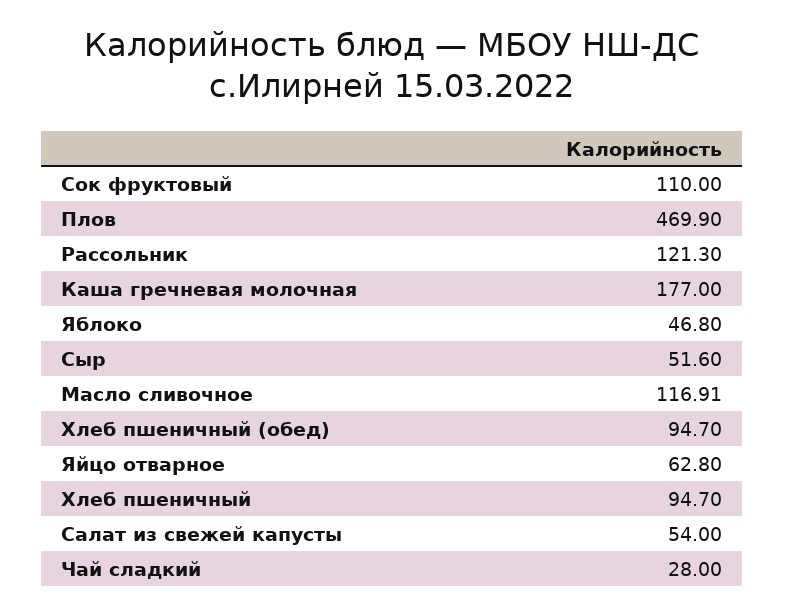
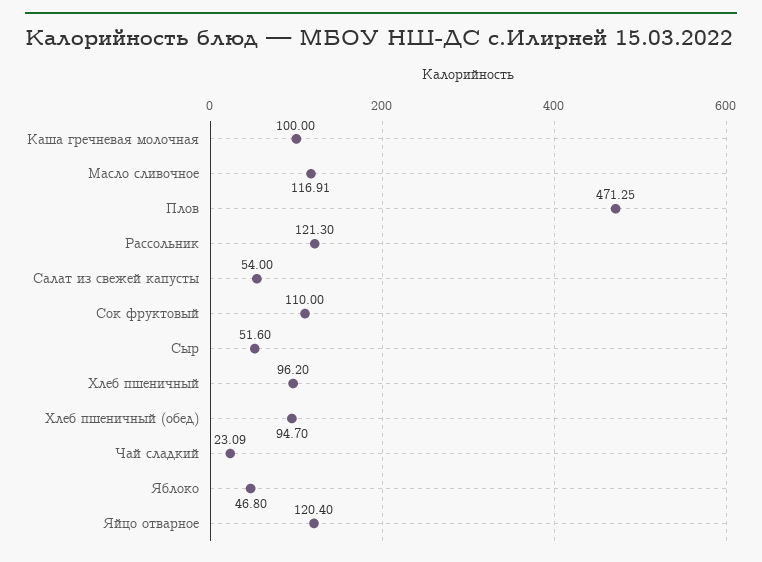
  {
    "Сок фруктовый": 110,
-   "Плов": 469.9,
+   "Плов": 471.25,
    "Рассольник": 121.3,
-   "Каша гречневая молочная": 177,
+   "Каша гречневая молочная": 100,
    "Яблоко": 46.8,
    "Сыр": 51.6,
    "Масло сливочное": 116.91,
    "Хлеб пшеничный (обед)": 94.7,
-   "Яйцо отварное": 62.8,
+   "Яйцо отварное": 120.4,
-   "Хлеб пшеничный": 94.7,
+   "Хлеб пшеничный": 96.2,
    "Салат из свежей капусты": 54,
-   "Чай сладкий": 28
+   "Чай сладкий": 23.09
  }

